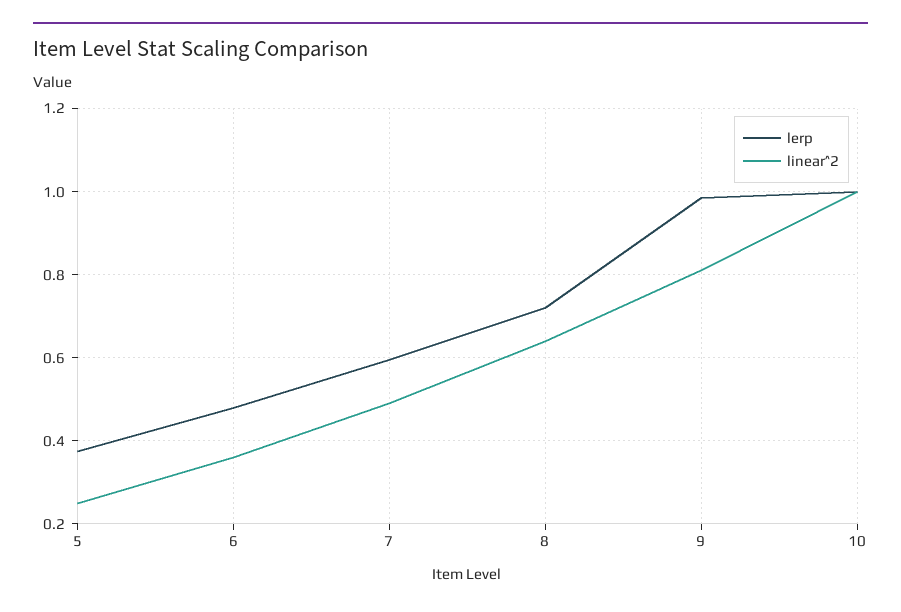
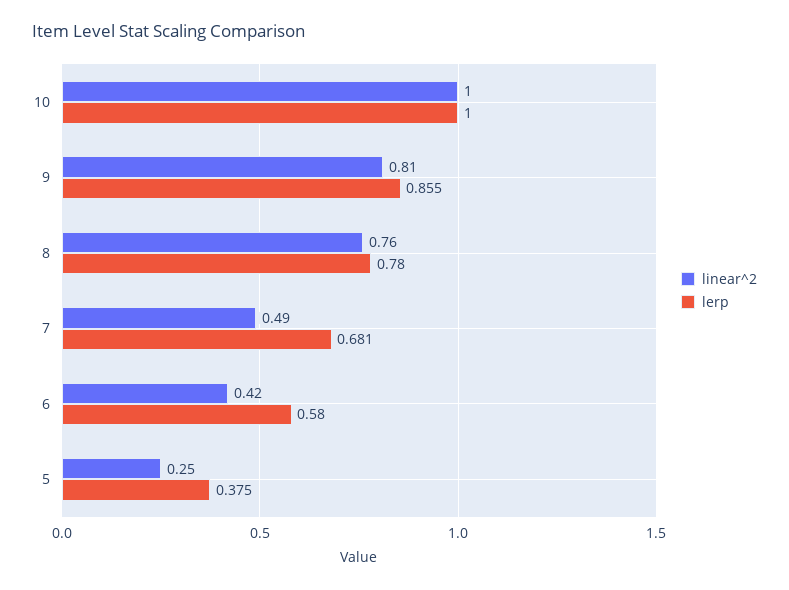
  {
    "lerp": {
      "5": 0.375,
-     "6": 0.48,
+     "6": 0.58,
-     "7": 0.6,
+     "7": 0.681,
-     "8": 0.72,
+     "8": 0.78,
-     "9": 0.98,
+     "9": 0.855,
      "10": 1
    },
    "linear^2": {
      "5": 0.25,
-     "6": 0.36,
+     "6": 0.42,
      "7": 0.49,
-     "8": 0.64,
+     "8": 0.76,
      "9": 0.81,
      "10": 1
    }
  }

